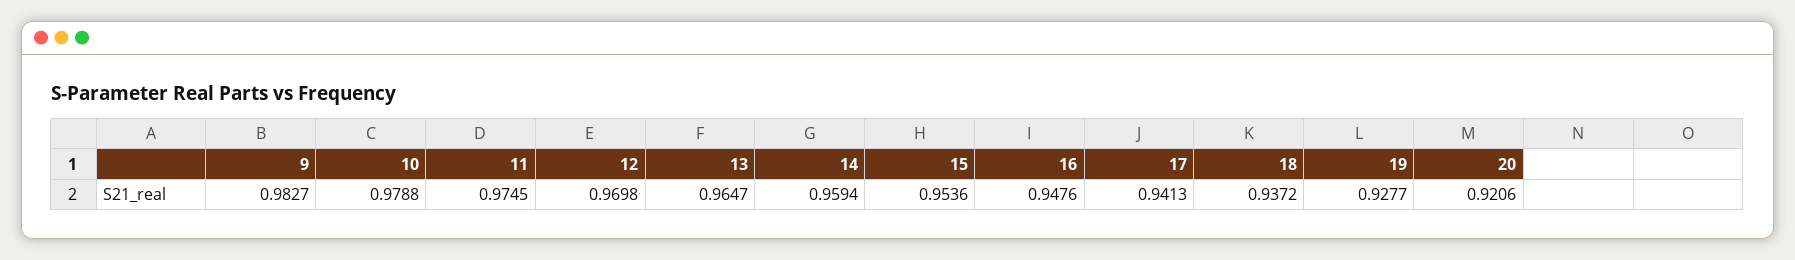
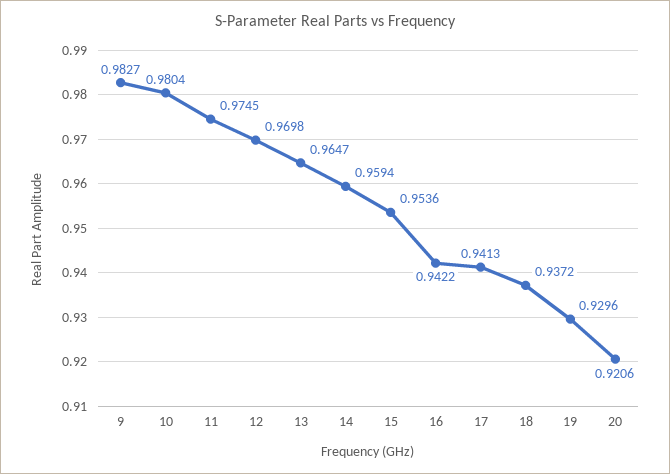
  {
    "9": 0.9827,
-   "10": 0.9788,
+   "10": 0.9804,
    "11": 0.9745,
    "12": 0.9698,
    "13": 0.9647,
    "14": 0.9594,
    "15": 0.9536,
-   "16": 0.9476,
+   "16": 0.9422,
    "17": 0.9413,
    "18": 0.9372,
-   "19": 0.9277,
+   "19": 0.9296,
    "20": 0.9206
  }

